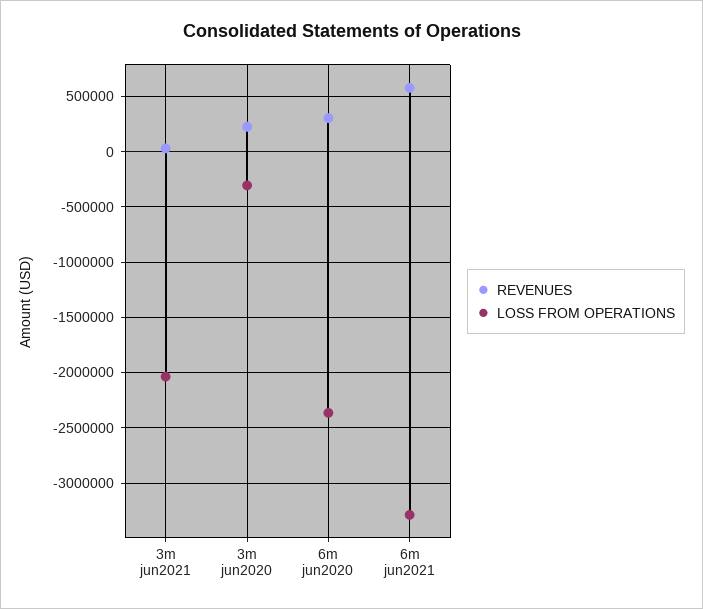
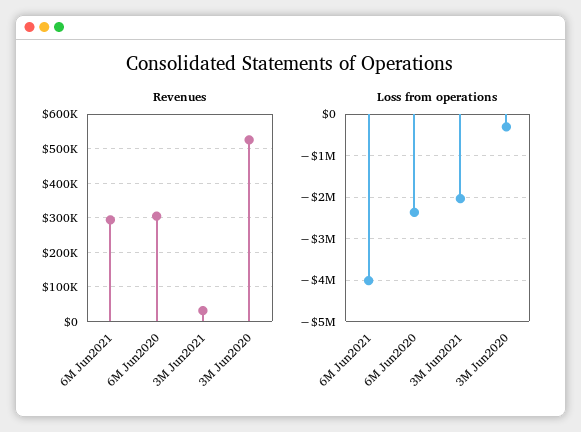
  {
    "REVENUES": {
      "3m jun2021": 40000,
-     "3m jun2020": 200000,
+     "3m jun2020": 520000,
      "6m jun2020": 300000,
-     "6m jun2021": 600000
+     "6m jun2021": 300000
    },
    "LOSS FROM OPERATIONS": {
      "3m jun2021": -2000000,
      "3m jun2020": -300000,
      "6m jun2020": -2400000,
-     "6m jun2021": -3300000
+     "6m jun2021": -4000000
    }
  }

